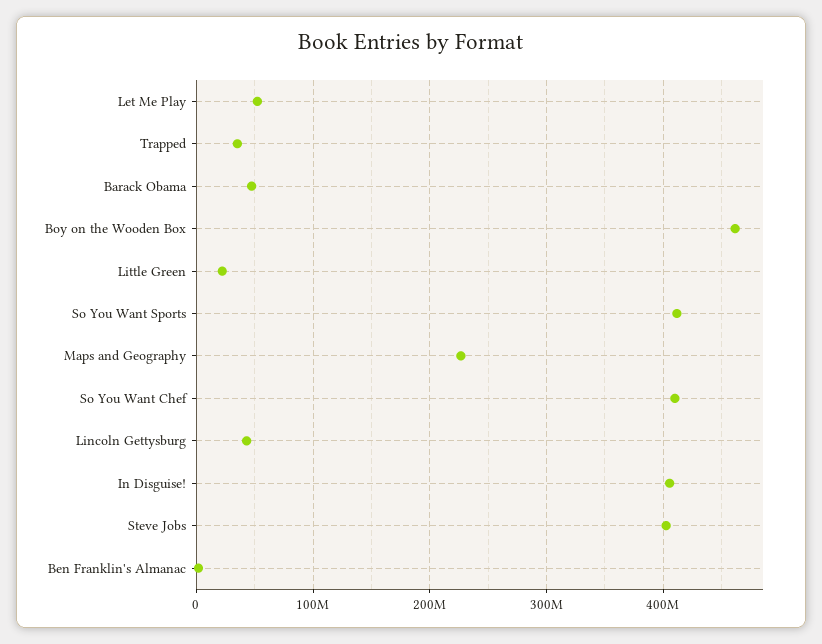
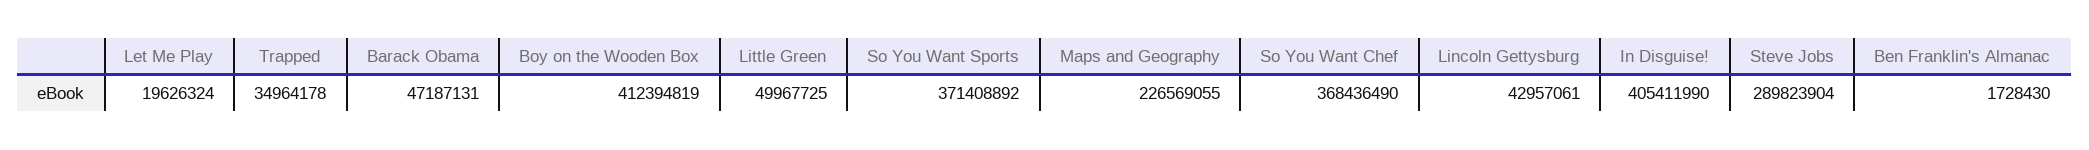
  {
-   "Let Me Play": 50000000,
+   "Let Me Play": 19626324,
    "Trapped": 34964178,
    "Barack Obama": 47187131,
-   "Boy on the Wooden Box": 460000000,
+   "Boy on the Wooden Box": 412394819,
-   "Little Green": 20000000,
+   "Little Green": 49967725,
-   "So You Want Sports": 410000000,
+   "So You Want Sports": 371408892,
    "Maps and Geography": 226569055,
-   "So You Want Chef": 410000000,
+   "So You Want Chef": 368436490,
    "Lincoln Gettysburg": 42957061,
    "In Disguise!": 405411990,
-   "Steve Jobs": 400000000,
+   "Steve Jobs": 289823904,
    "Ben Franklin's Almanac": 1728430
  }

